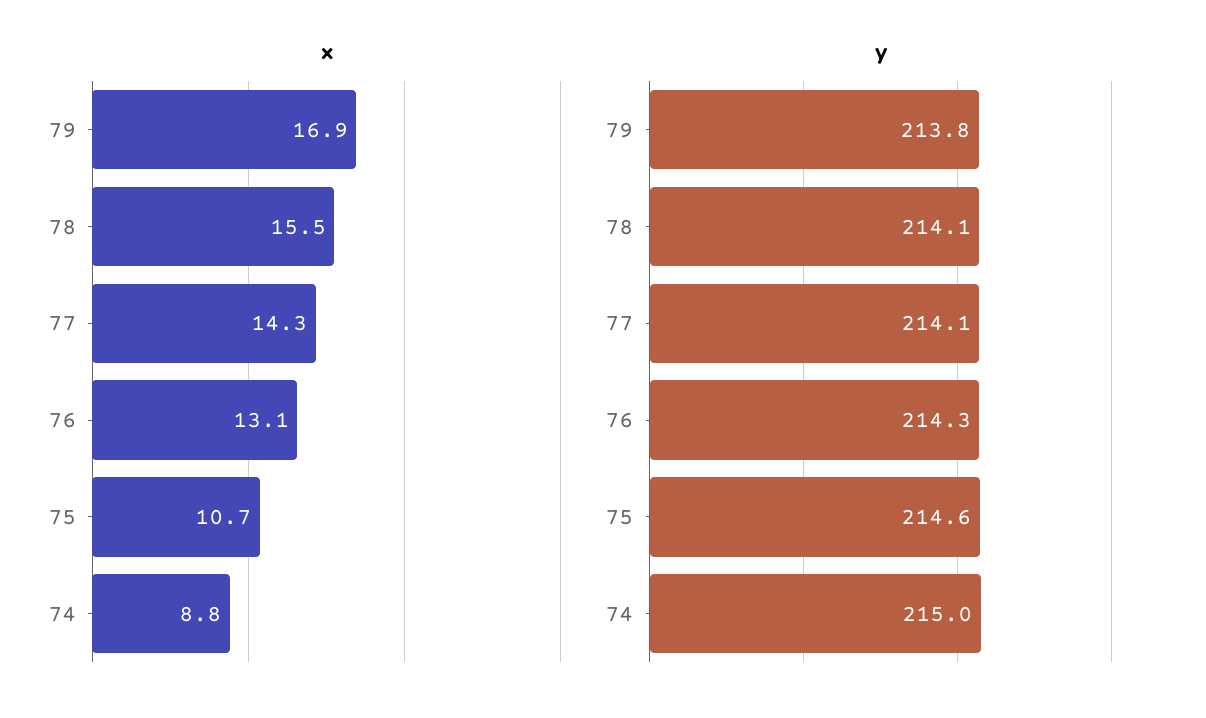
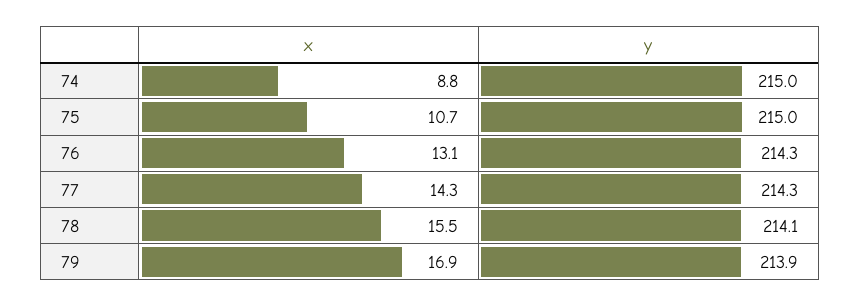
  {
    "x": {
      "79": 16.9,
      "78": 15.5,
      "77": 14.3,
      "76": 13.1,
      "75": 10.7,
      "74": 8.8
    },
    "y": {
-     "79": 213.8,
+     "79": 213.9,
      "78": 214.1,
-     "77": 214.1,
+     "77": 214.3,
      "76": 214.3,
-     "75": 214.6,
+     "75": 215,
      "74": 215
    }
  }

